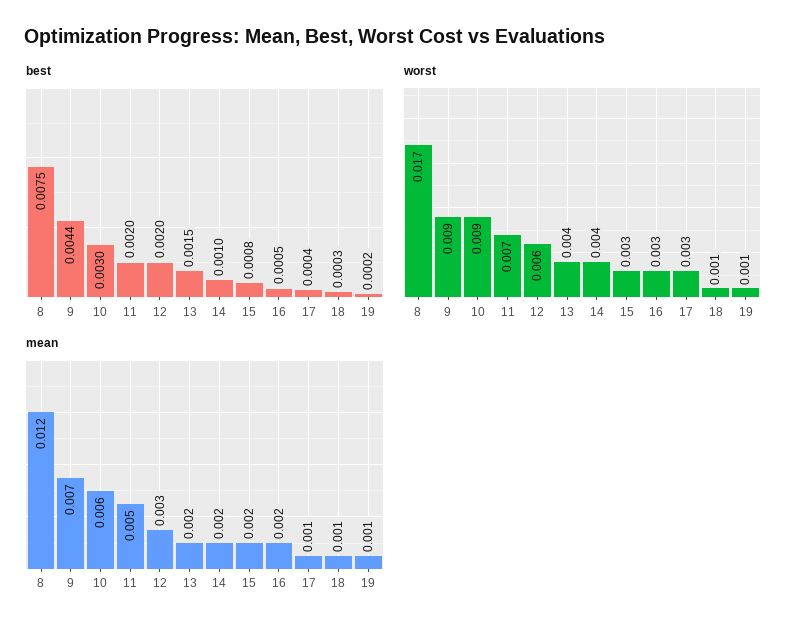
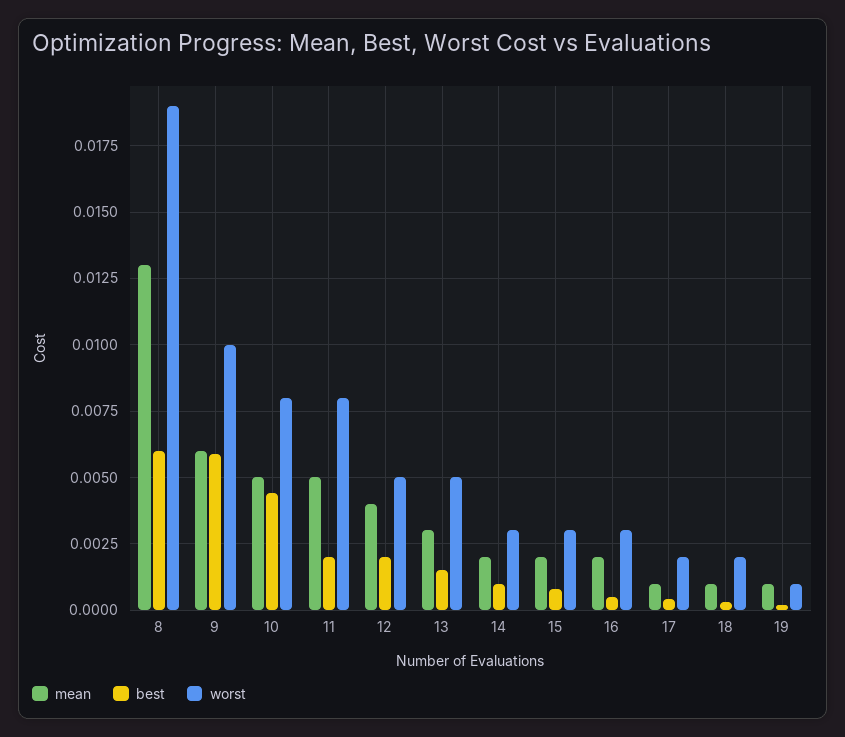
  {
    "best": {
-     "8": 0.0075,
+     "8": 0.006,
-     "9": 0.0044,
+     "9": 0.006,
-     "10": 0.003,
+     "10": 0.0045,
      "11": 0.002,
      "12": 0.002,
      "13": 0.0015,
      "14": 0.001,
      "15": 0.0008,
      "16": 0.0005,
      "17": 0.0004,
      "18": 0.0003,
      "19": 0.0002
    },
    "worst": {
-     "8": 0.017,
+     "8": 0.019,
-     "9": 0.009,
+     "9": 0.01,
-     "10": 0.009,
+     "10": 0.008,
-     "11": 0.007,
+     "11": 0.008,
-     "12": 0.006,
+     "12": 0.005,
-     "13": 0.004,
+     "13": 0.005,
-     "14": 0.004,
+     "14": 0.003,
      "15": 0.003,
      "16": 0.003,
-     "17": 0.003,
+     "17": 0.002,
-     "18": 0.001,
+     "18": 0.002,
      "19": 0.001
    },
    "mean": {
-     "8": 0.012,
+     "8": 0.013,
-     "9": 0.007,
+     "9": 0.006,
-     "10": 0.006,
+     "10": 0.005,
      "11": 0.005,
-     "12": 0.003,
+     "12": 0.004,
-     "13": 0.002,
+     "13": 0.003,
      "14": 0.002,
      "15": 0.002,
      "16": 0.002,
      "17": 0.001,
      "18": 0.001,
      "19": 0.001
    }
  }

